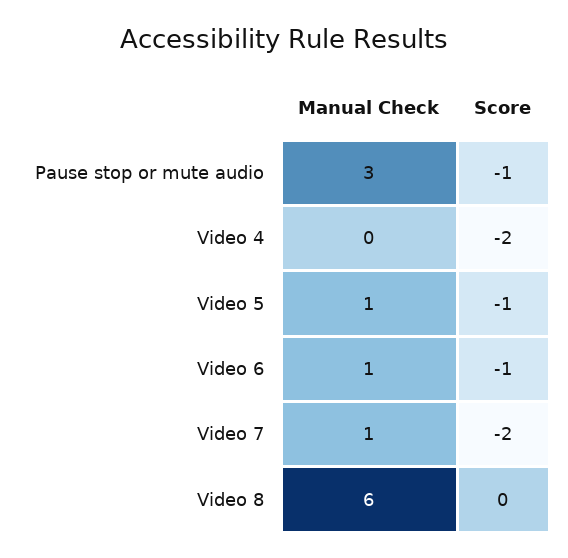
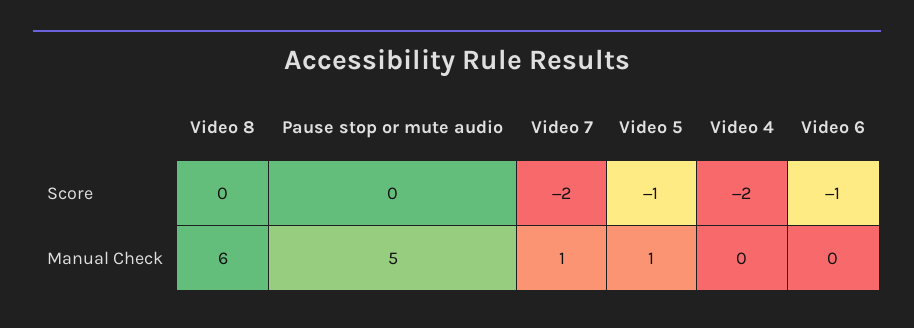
  {
    "Manual Check": {
-     "Pause stop or mute audio": 3,
+     "Pause stop or mute audio": 5,
      "Video 4": 0,
      "Video 5": 1,
-     "Video 6": 1,
+     "Video 6": 0,
      "Video 7": 1,
      "Video 8": 6
    },
    "Score": {
-     "Pause stop or mute audio": -1,
+     "Pause stop or mute audio": 0,
      "Video 4": -2,
      "Video 5": -1,
      "Video 6": -1,
      "Video 7": -2,
      "Video 8": 0
    }
  }

